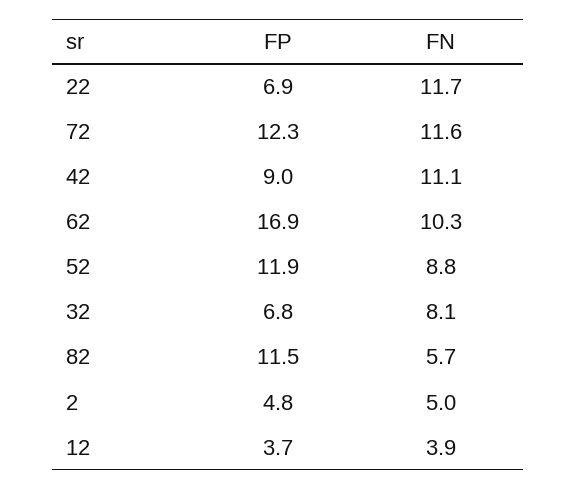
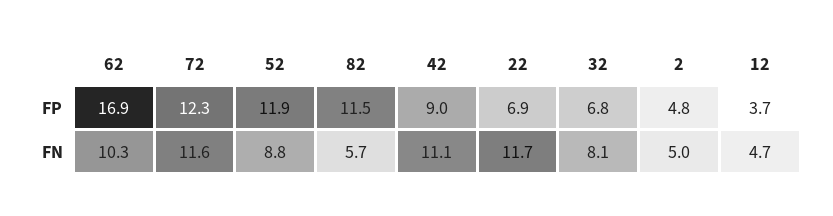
  {
    "FP": {
      "22": 6.9,
      "72": 12.3,
      "42": 9,
      "62": 16.9,
      "52": 11.9,
      "32": 6.8,
      "82": 11.5,
      "2": 4.8,
      "12": 3.7
    },
    "FN": {
      "22": 11.7,
      "72": 11.6,
      "42": 11.1,
      "62": 10.3,
      "52": 8.8,
      "32": 8.1,
      "82": 5.7,
      "2": 5,
-     "12": 3.9
+     "12": 4.7
    }
  }

